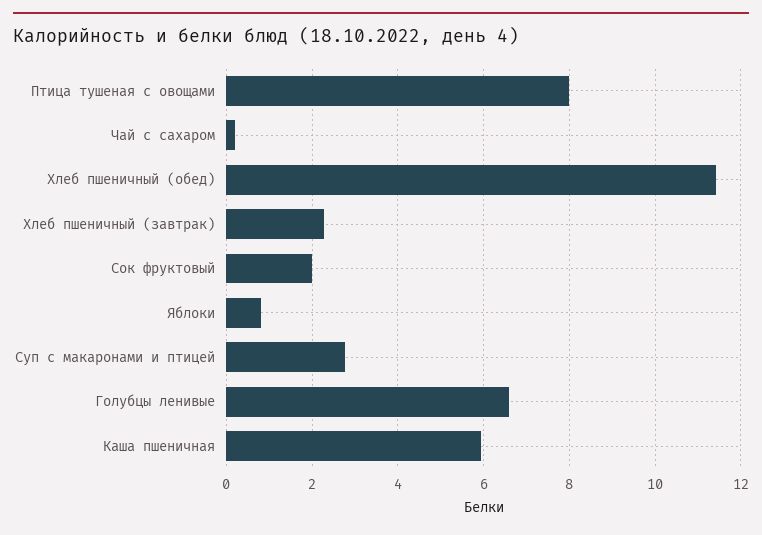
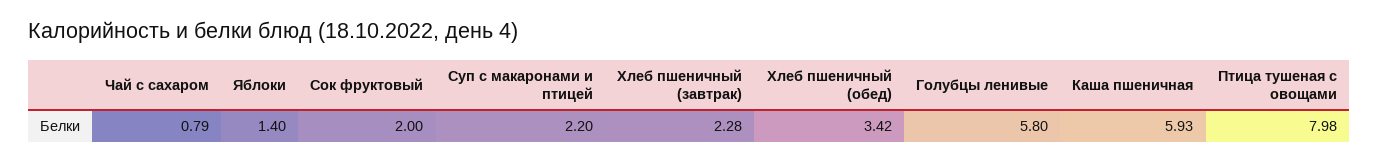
  {
    "Птица тушеная с овощами": 7.98,
-   "Чай с сахаром": 0.2,
+   "Чай с сахаром": 0.79,
-   "Хлеб пшеничный (обед)": 11.4,
+   "Хлеб пшеничный (обед)": 3.42,
    "Хлеб пшеничный (завтрак)": 2.28,
    "Сок фруктовый": 2,
-   "Яблоки": 0.8,
+   "Яблоки": 1.4,
-   "Суп с макаронами и птицей": 2.8,
+   "Суп с макаронами и птицей": 2.2,
-   "Голубцы ленивые": 6.6,
+   "Голубцы ленивые": 5.8,
    "Каша пшеничная": 5.93
  }

